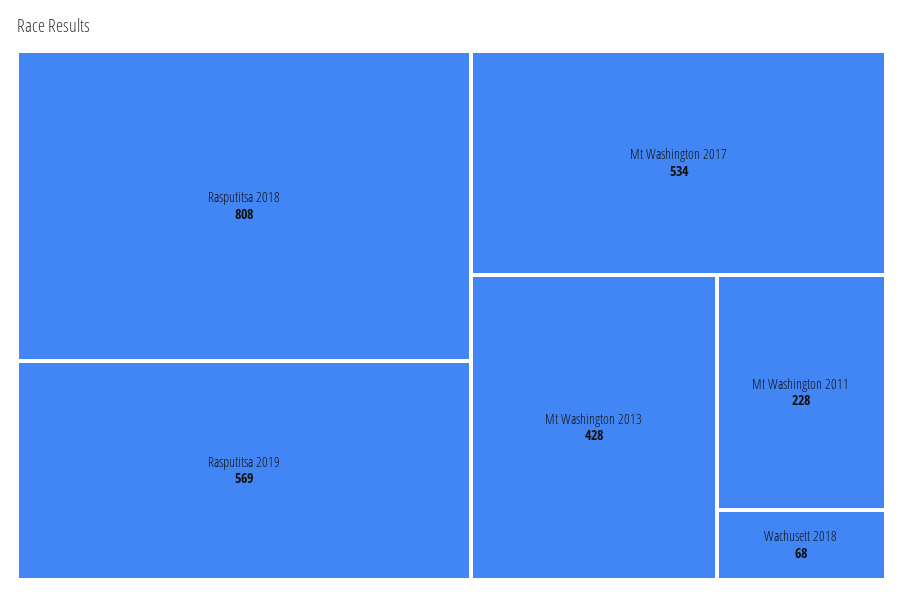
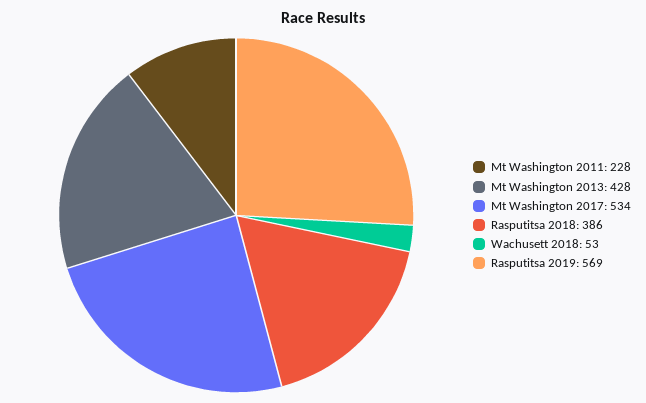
  {
-   "Rasputitsa 2018": 808,
+   "Rasputitsa 2018": 386,
    "Rasputitsa 2019": 569,
    "Mt Washington 2017": 534,
    "Mt Washington 2013": 428,
    "Mt Washington 2011": 228,
-   "Wachusett 2018": 68
+   "Wachusett 2018": 53
  }

